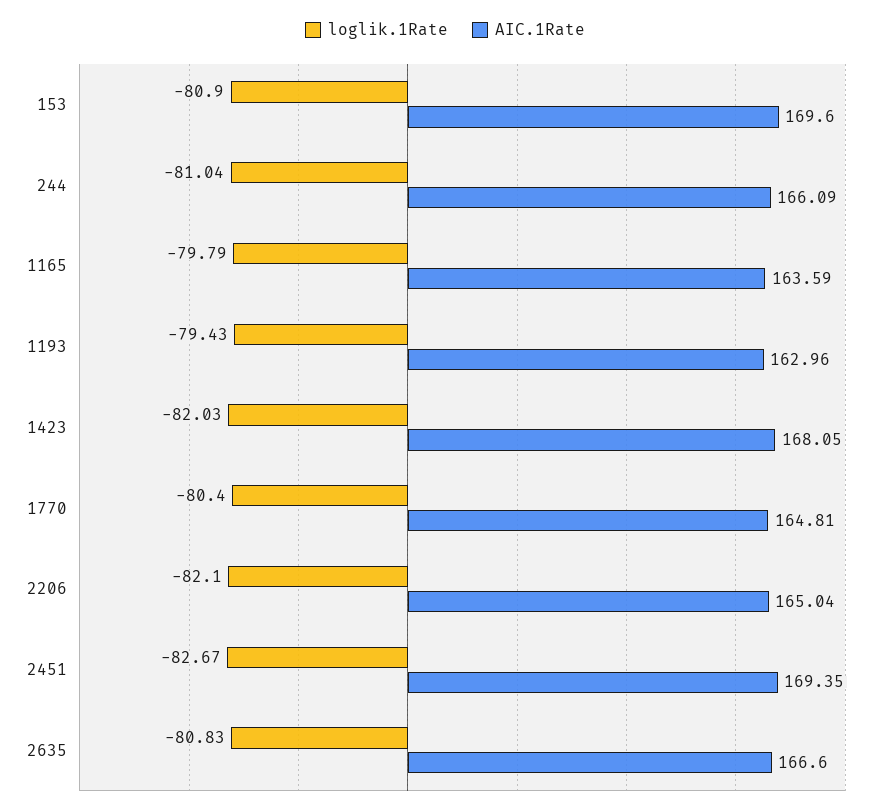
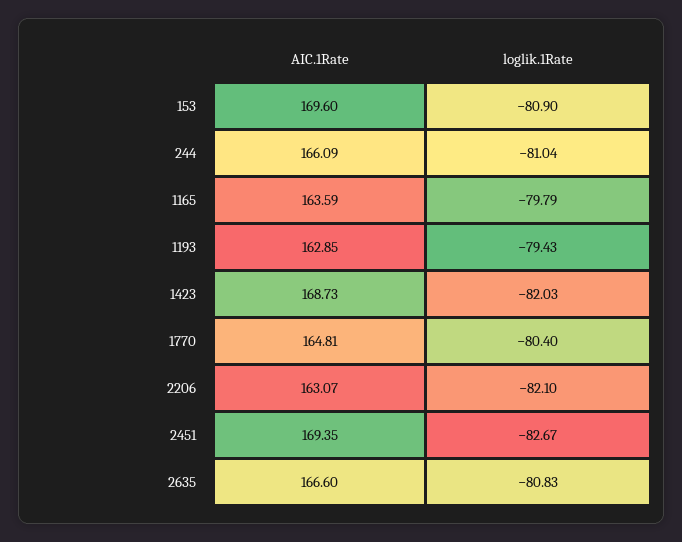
  {
    "loglik.1Rate": {
      "153": -80.9,
      "244": -81.04,
      "1165": -79.79,
      "1193": -79.43,
      "1423": -82.03,
      "1770": -80.4,
      "2206": -82.1,
      "2451": -82.67,
      "2635": -80.83
    },
    "AIC.1Rate": {
      "153": 169.6,
      "244": 166.09,
      "1165": 163.59,
-     "1193": 162.96,
+     "1193": 162.85,
-     "1423": 168.05,
+     "1423": 168.73,
      "1770": 164.81,
-     "2206": 165.04,
+     "2206": 163.07,
      "2451": 169.35,
      "2635": 166.6
    }
  }

